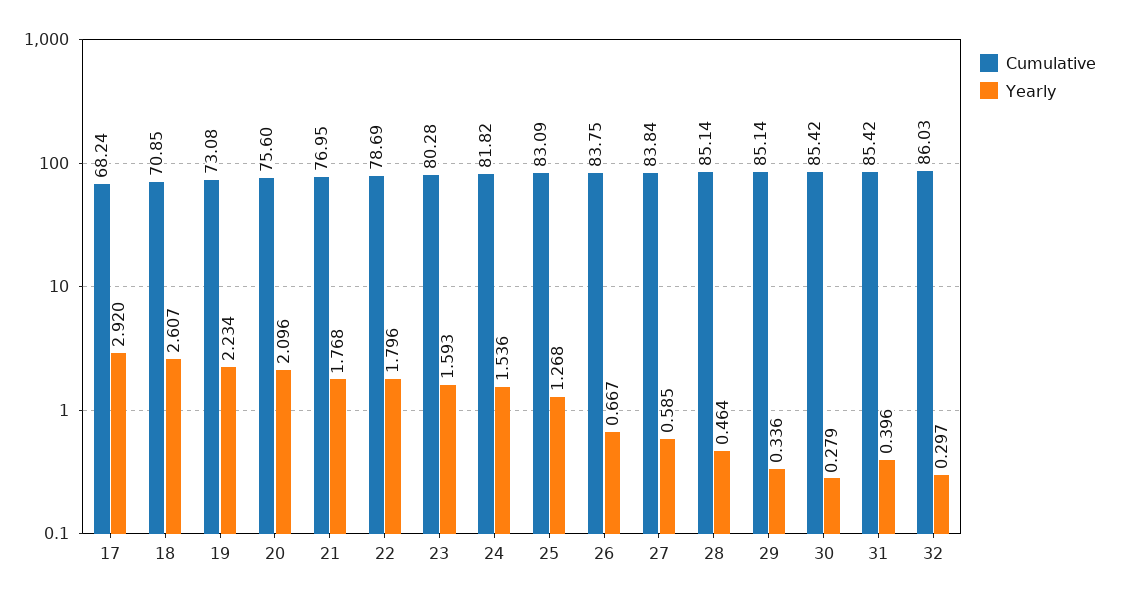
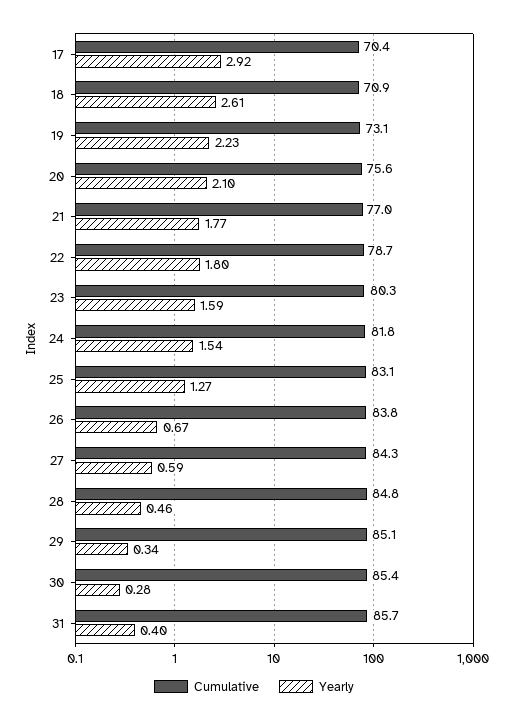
  {
    "Cumulative": {
-     "17": 68.24,
+     "17": 70.4,
      "18": 70.85,
      "19": 73.08,
      "20": 75.6,
      "21": 76.95,
      "22": 78.69,
      "23": 80.28,
      "24": 81.82,
      "25": 83.09,
      "26": 83.75,
-     "27": 83.84,
+     "27": 84.3,
-     "28": 85.14,
+     "28": 84.8,
      "29": 85.14,
      "30": 85.42,
-     "31": 85.42,
+     "31": 85.7
-     "32": 86.03
    },
    "Yearly": {
      "17": 2.92,
      "18": 2.607,
      "19": 2.234,
      "20": 2.096,
      "21": 1.768,
      "22": 1.796,
      "23": 1.593,
      "24": 1.536,
      "25": 1.268,
      "26": 0.667,
      "27": 0.585,
      "28": 0.464,
      "29": 0.336,
      "30": 0.279,
-     "31": 0.396,
+     "31": 0.396
-     "32": 0.297
    }
  }

